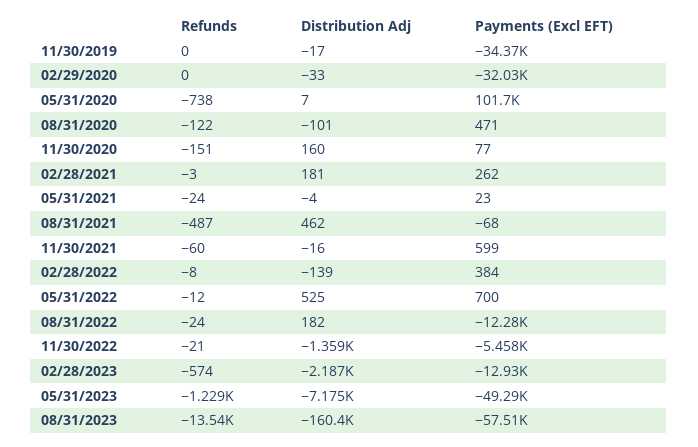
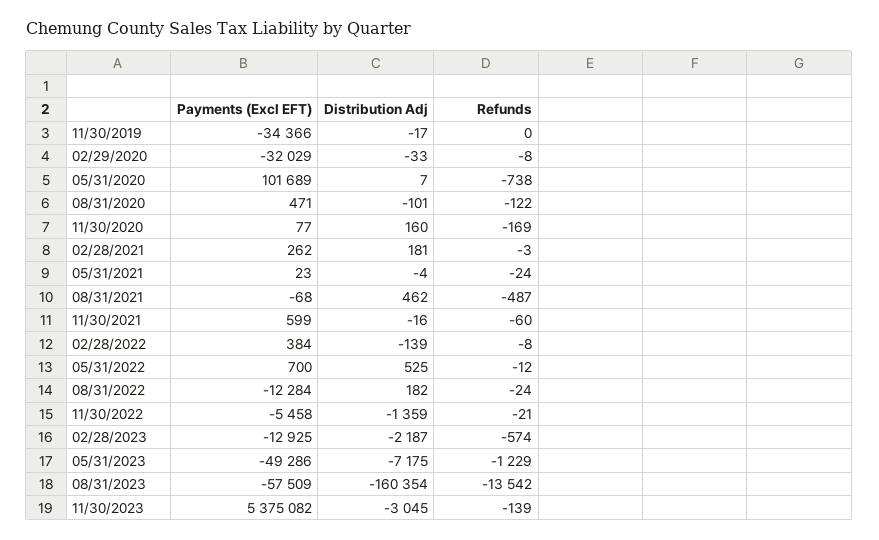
  {
    "Refunds": {
      "11/30/2019": 0,
-     "02/29/2020": 0,
+     "02/29/2020": -8,
      "05/31/2020": -738,
      "08/31/2020": -122,
-     "11/30/2020": -151,
+     "11/30/2020": -169,
      "02/28/2021": -3,
      "05/31/2021": -24,
      "08/31/2021": -487,
      "11/30/2021": -60,
      "02/28/2022": -8,
      "05/31/2022": -12,
      "08/31/2022": -24,
      "11/30/2022": -21,
      "02/28/2023": -574,
      "05/31/2023": -1229,
-     "08/31/2023": -13542
+     "08/31/2023": -13542,
+     "11/30/2023": -139
    },
    "Distribution Adj": {
      "11/30/2019": -17,
      "02/29/2020": -33,
      "05/31/2020": 7,
      "08/31/2020": -101,
      "11/30/2020": 160,
      "02/28/2021": 181,
      "05/31/2021": -4,
      "08/31/2021": 462,
      "11/30/2021": -16,
      "02/28/2022": -139,
      "05/31/2022": 525,
      "08/31/2022": 182,
      "11/30/2022": -1359,
      "02/28/2023": -2187,
      "05/31/2023": -7175,
-     "08/31/2023": -160354
+     "08/31/2023": -160354,
+     "11/30/2023": -3045
    },
    "Payments (Excl EFT)": {
      "11/30/2019": -34366,
      "02/29/2020": -32029,
      "05/31/2020": 101689,
      "08/31/2020": 471,
      "11/30/2020": 77,
      "02/28/2021": 262,
      "05/31/2021": 23,
      "08/31/2021": -68,
      "11/30/2021": 599,
      "02/28/2022": 384,
      "05/31/2022": 700,
      "08/31/2022": -12284,
      "11/30/2022": -5458,
      "02/28/2023": -12925,
      "05/31/2023": -49286,
-     "08/31/2023": -57509
+     "08/31/2023": -57509,
+     "11/30/2023": 5375082
    }
  }

